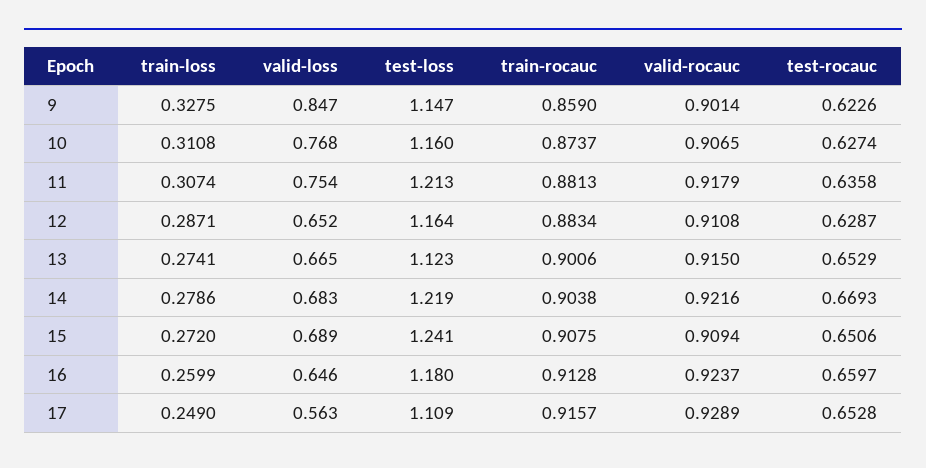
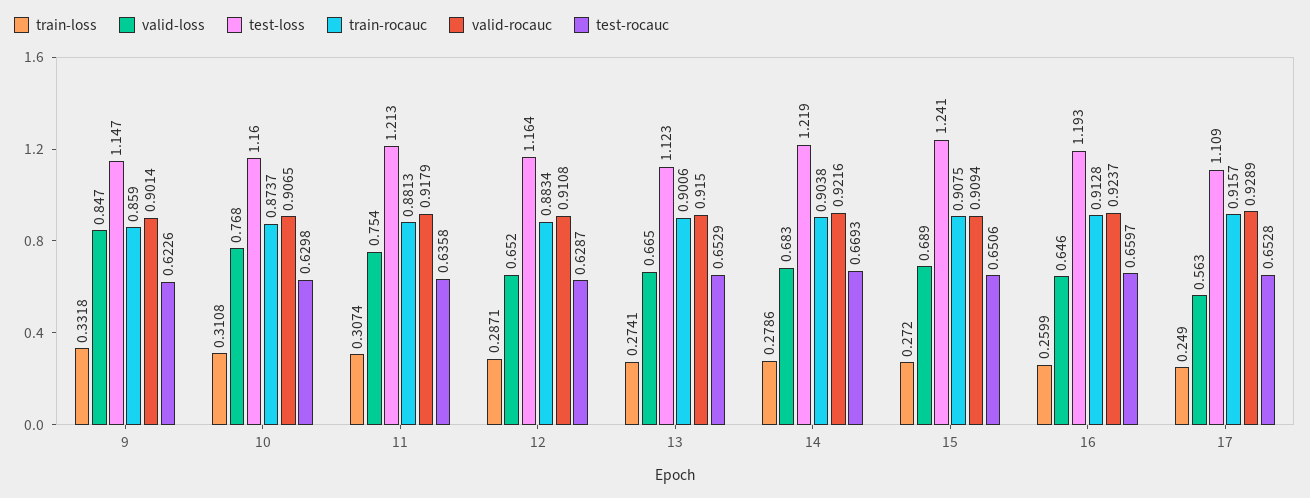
  {
    "train-loss": {
-     "9": 0.3275,
+     "9": 0.3318,
      "10": 0.3108,
      "11": 0.3074,
      "12": 0.2871,
      "13": 0.2741,
      "14": 0.2786,
      "15": 0.272,
      "16": 0.2599,
      "17": 0.249
    },
    "valid-loss": {
      "9": 0.847,
      "10": 0.768,
      "11": 0.754,
      "12": 0.652,
      "13": 0.665,
      "14": 0.683,
      "15": 0.689,
      "16": 0.646,
      "17": 0.563
    },
    "test-loss": {
      "9": 1.147,
      "10": 1.16,
      "11": 1.213,
      "12": 1.164,
      "13": 1.123,
      "14": 1.219,
      "15": 1.241,
-     "16": 1.18,
+     "16": 1.193,
      "17": 1.109
    },
    "train-rocauc": {
      "9": 0.859,
      "10": 0.8737,
      "11": 0.8813,
      "12": 0.8834,
      "13": 0.9006,
      "14": 0.9038,
      "15": 0.9075,
      "16": 0.9128,
      "17": 0.9157
    },
    "valid-rocauc": {
      "9": 0.9014,
      "10": 0.9065,
      "11": 0.9179,
      "12": 0.9108,
      "13": 0.915,
      "14": 0.9216,
      "15": 0.9094,
      "16": 0.9237,
      "17": 0.9289
    },
    "test-rocauc": {
      "9": 0.6226,
-     "10": 0.6274,
+     "10": 0.6298,
      "11": 0.6358,
      "12": 0.6287,
      "13": 0.6529,
      "14": 0.6693,
      "15": 0.6506,
      "16": 0.6597,
      "17": 0.6528
    }
  }

